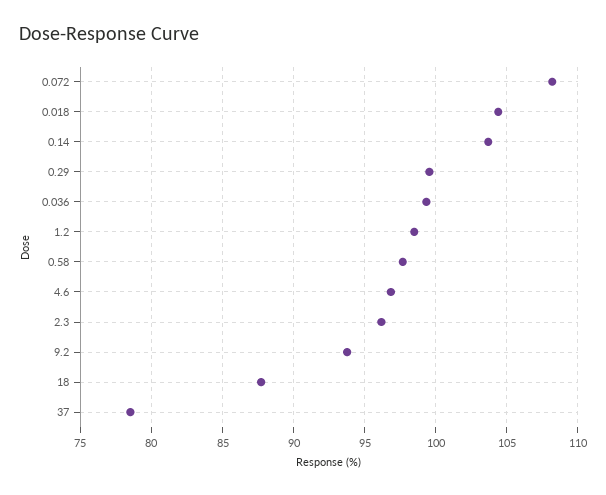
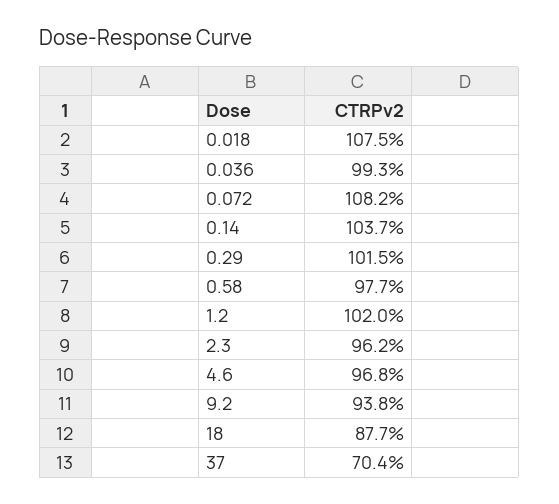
  {
    "0.072": 108.2,
-   "0.018": 104.5,
+   "0.018": 107.5,
    "0.14": 103.7,
-   "0.29": 99.5,
+   "0.29": 101.5,
    "0.036": 99.3,
-   "1.2": 98.5,
+   "1.2": 102,
    "0.58": 97.7,
    "4.6": 96.8,
    "2.3": 96.2,
    "9.2": 93.8,
    "18": 87.7,
-   "37": 78.5
+   "37": 70.4
  }

